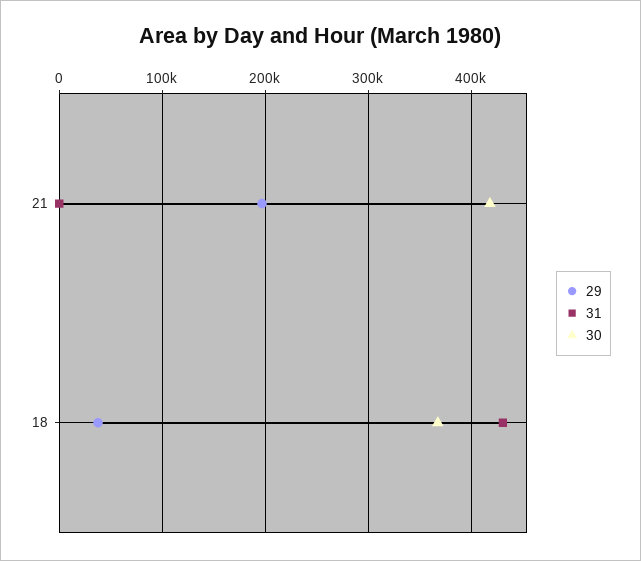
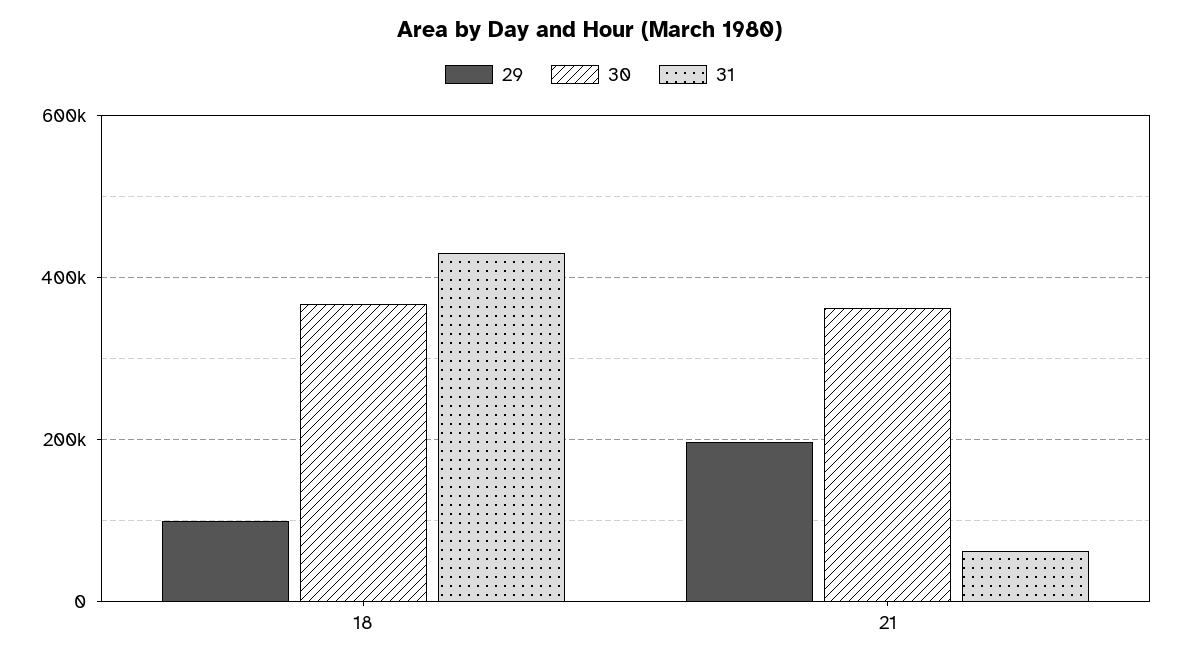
  {
    "29": {
      "21": 200000,
-     "18": 40000
+     "18": 100000
    },
    "31": {
-     "21": 0,
+     "21": 60000,
      "18": 430000
    },
    "30": {
-     "21": 420000,
+     "21": 360000,
      "18": 370000
    }
  }

